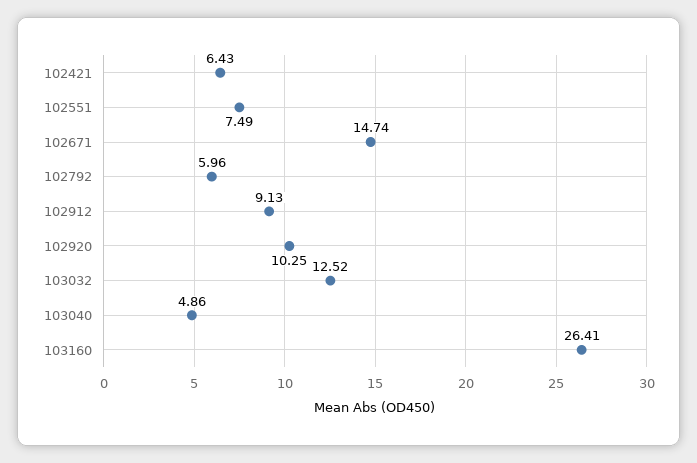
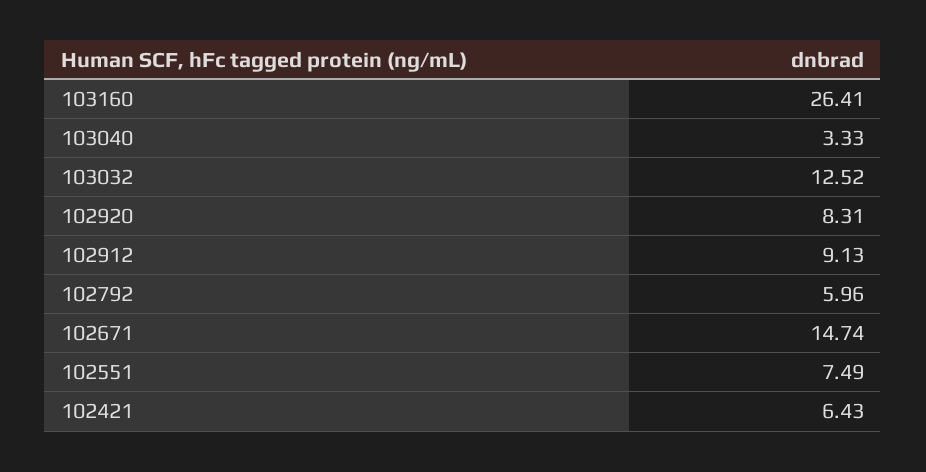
  {
    "102421": 6.43,
    "102551": 7.49,
    "102671": 14.74,
    "102792": 5.96,
    "102912": 9.13,
-   "102920": 10.25,
+   "102920": 8.31,
    "103032": 12.52,
-   "103040": 4.86,
+   "103040": 3.33,
    "103160": 26.41
  }

